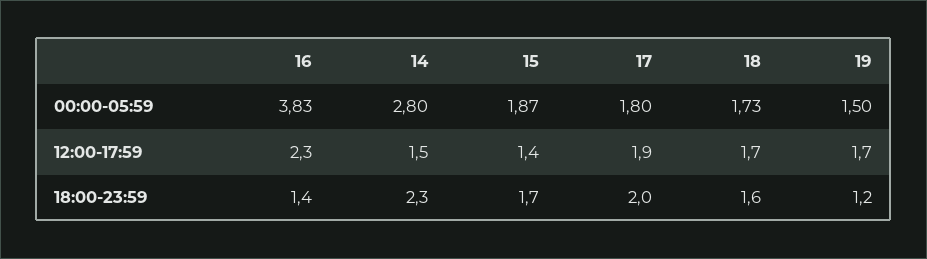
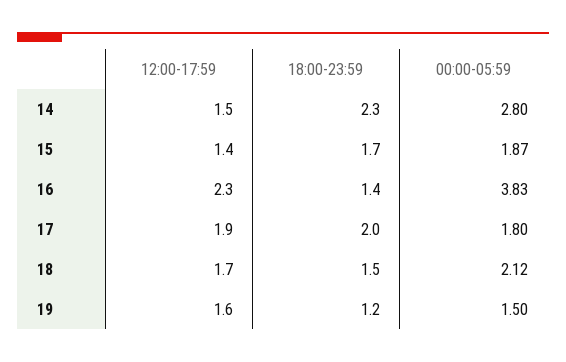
  {
    "16": {
      "00:00-05:59": 3.83,
      "12:00-17:59": 2.3,
      "18:00-23:59": 1.4
    },
    "14": {
      "00:00-05:59": 2.8,
      "12:00-17:59": 1.5,
      "18:00-23:59": 2.3
    },
    "15": {
      "00:00-05:59": 1.87,
      "12:00-17:59": 1.4,
      "18:00-23:59": 1.7
    },
    "17": {
      "00:00-05:59": 1.8,
      "12:00-17:59": 1.9,
      "18:00-23:59": 2
    },
    "18": {
-     "00:00-05:59": 1.73,
+     "00:00-05:59": 2.12,
      "12:00-17:59": 1.7,
-     "18:00-23:59": 1.6
+     "18:00-23:59": 1.5
    },
    "19": {
      "00:00-05:59": 1.5,
-     "12:00-17:59": 1.7,
+     "12:00-17:59": 1.6,
      "18:00-23:59": 1.2
    }
  }

